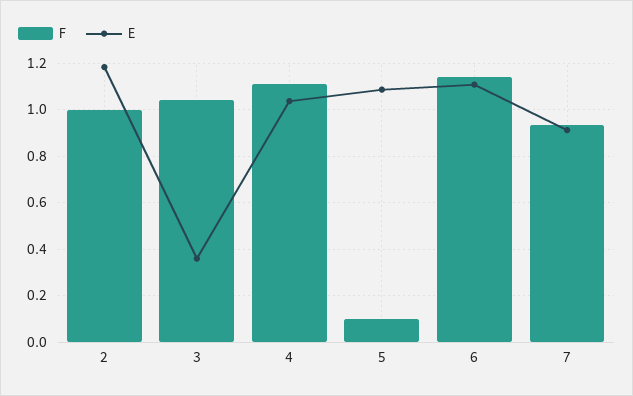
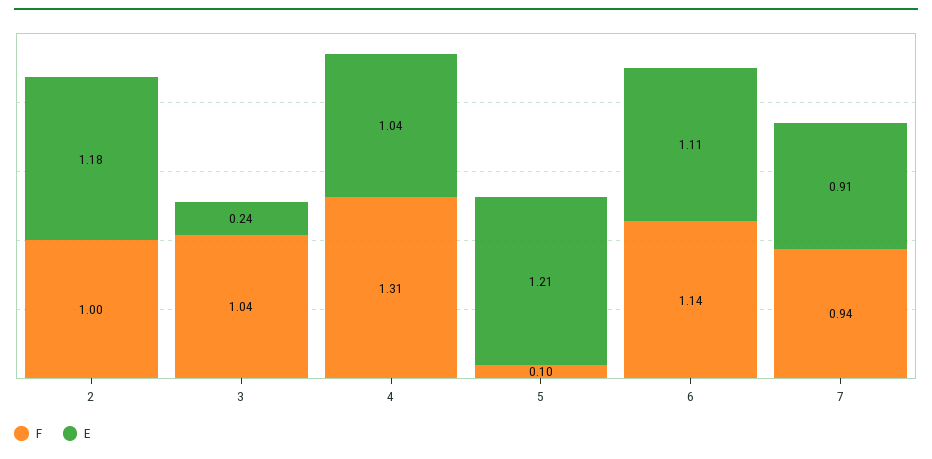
  {
    "F": {
      "2": 1,
      "3": 1.04,
-     "4": 1.1,
+     "4": 1.31,
      "5": 0.1,
      "6": 1.14,
      "7": 0.94
    },
    "E": {
      "2": 1.18,
-     "3": 0.35,
+     "3": 0.24,
      "4": 1.04,
-     "5": 1.1,
+     "5": 1.21,
      "6": 1.11,
      "7": 0.91
    }
  }

